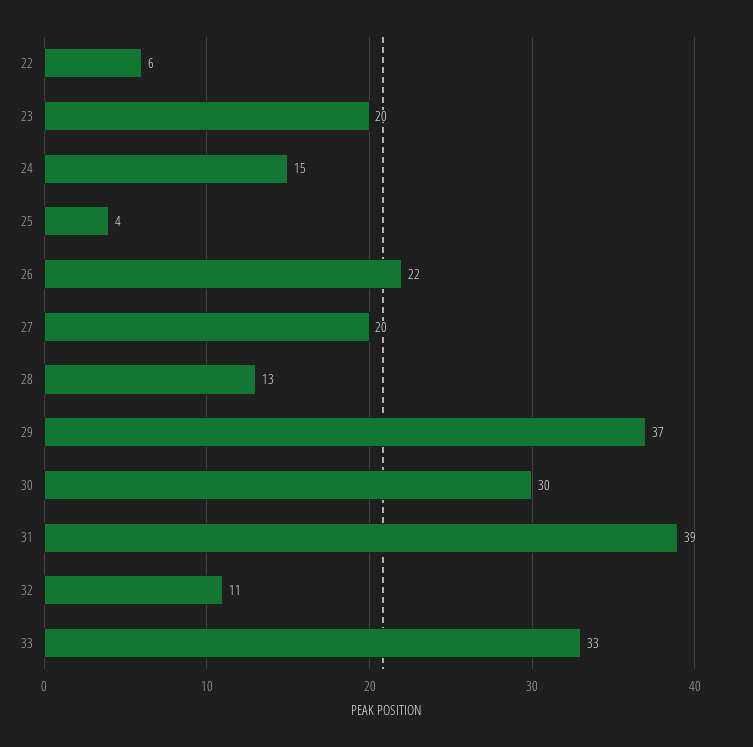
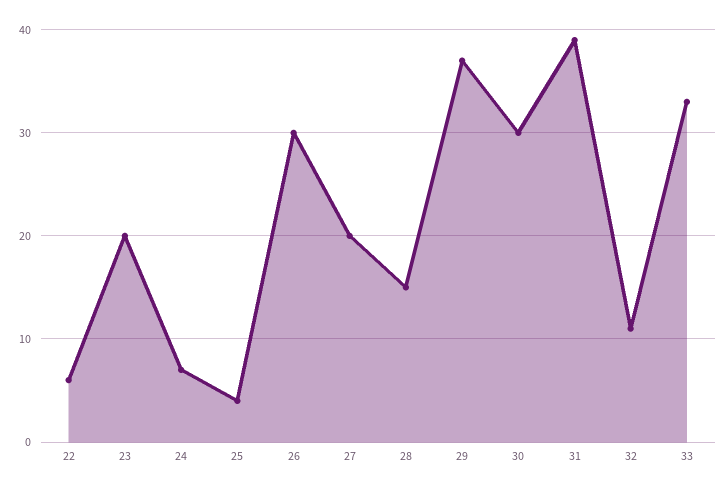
  {
    "22": 6,
    "23": 20,
-   "24": 15,
+   "24": 7,
    "25": 4,
-   "26": 22,
+   "26": 30,
    "27": 20,
-   "28": 13,
+   "28": 15,
    "29": 37,
    "30": 30,
    "31": 39,
    "32": 11,
    "33": 33
  }

